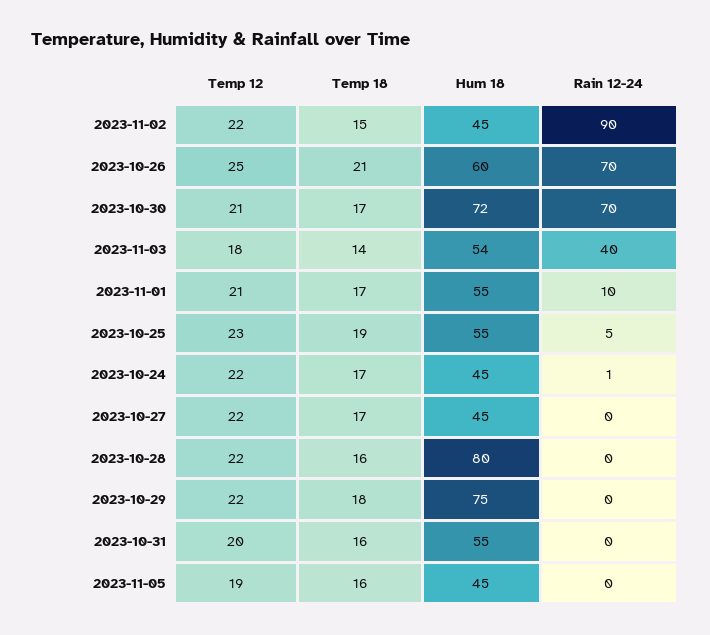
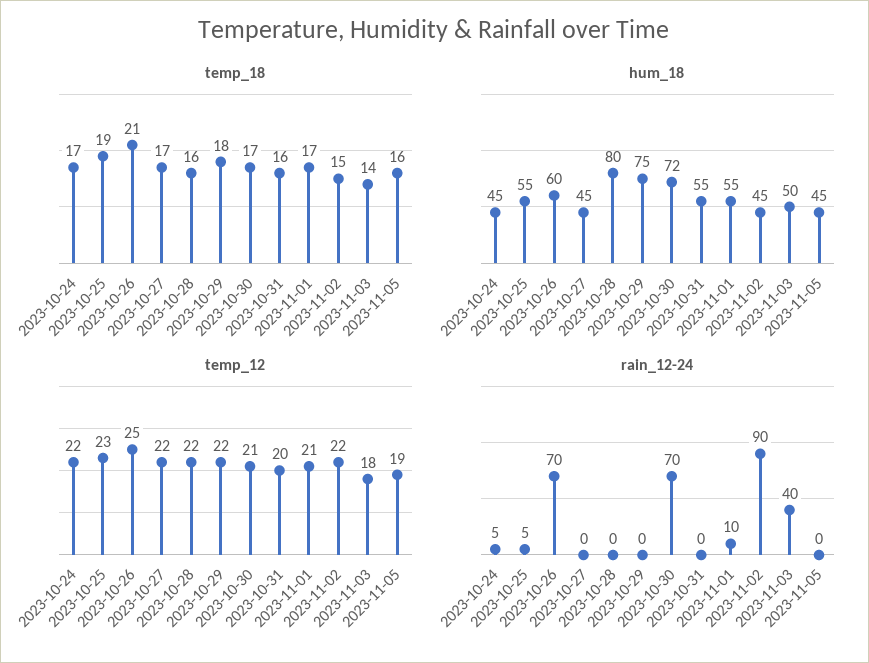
  {
    "Temp 12": {
      "2023-11-02": 22,
      "2023-10-26": 25,
      "2023-10-30": 21,
      "2023-11-03": 18,
      "2023-11-01": 21,
      "2023-10-25": 23,
      "2023-10-24": 22,
      "2023-10-27": 22,
      "2023-10-28": 22,
      "2023-10-29": 22,
      "2023-10-31": 20,
      "2023-11-05": 19
    },
    "Temp 18": {
      "2023-11-02": 15,
      "2023-10-26": 21,
      "2023-10-30": 17,
      "2023-11-03": 14,
      "2023-11-01": 17,
      "2023-10-25": 19,
      "2023-10-24": 17,
      "2023-10-27": 17,
      "2023-10-28": 16,
      "2023-10-29": 18,
      "2023-10-31": 16,
      "2023-11-05": 16
    },
    "Hum 18": {
      "2023-11-02": 45,
      "2023-10-26": 60,
      "2023-10-30": 72,
-     "2023-11-03": 54,
+     "2023-11-03": 50,
      "2023-11-01": 55,
      "2023-10-25": 55,
      "2023-10-24": 45,
      "2023-10-27": 45,
      "2023-10-28": 80,
      "2023-10-29": 75,
      "2023-10-31": 55,
      "2023-11-05": 45
    },
    "Rain 12-24": {
      "2023-11-02": 90,
      "2023-10-26": 70,
      "2023-10-30": 70,
      "2023-11-03": 40,
      "2023-11-01": 10,
      "2023-10-25": 5,
-     "2023-10-24": 1,
+     "2023-10-24": 5,
      "2023-10-27": 0,
      "2023-10-28": 0,
      "2023-10-29": 0,
      "2023-10-31": 0,
      "2023-11-05": 0
    }
  }

